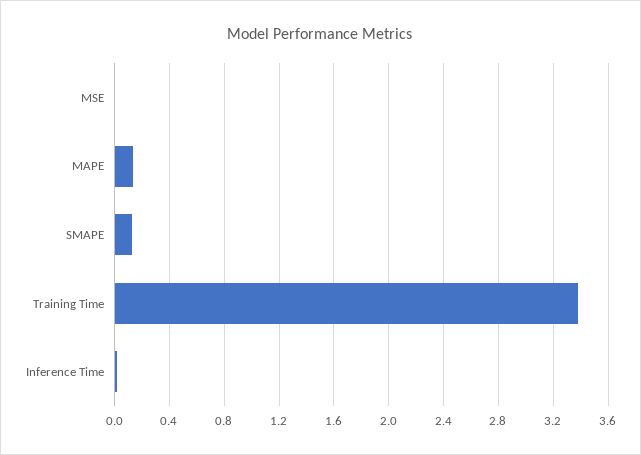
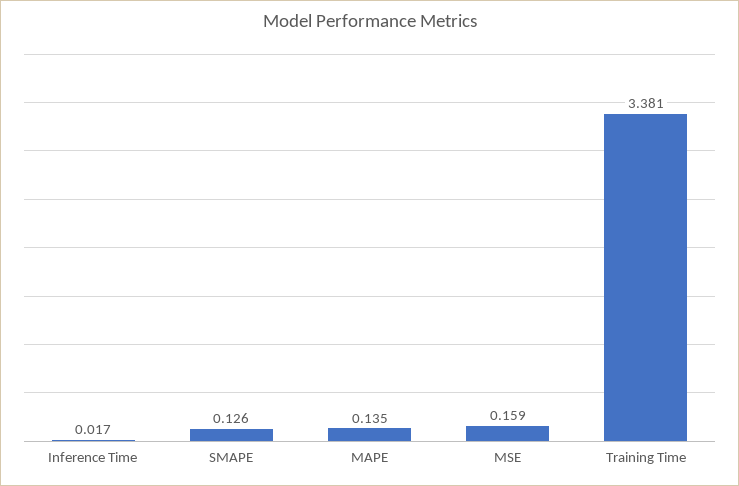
  {
-   "MSE": 0,
+   "MSE": 0.159,
    "MAPE": 0.135,
    "SMAPE": 0.126,
    "Training Time": 3.381,
    "Inference Time": 0.017
  }

